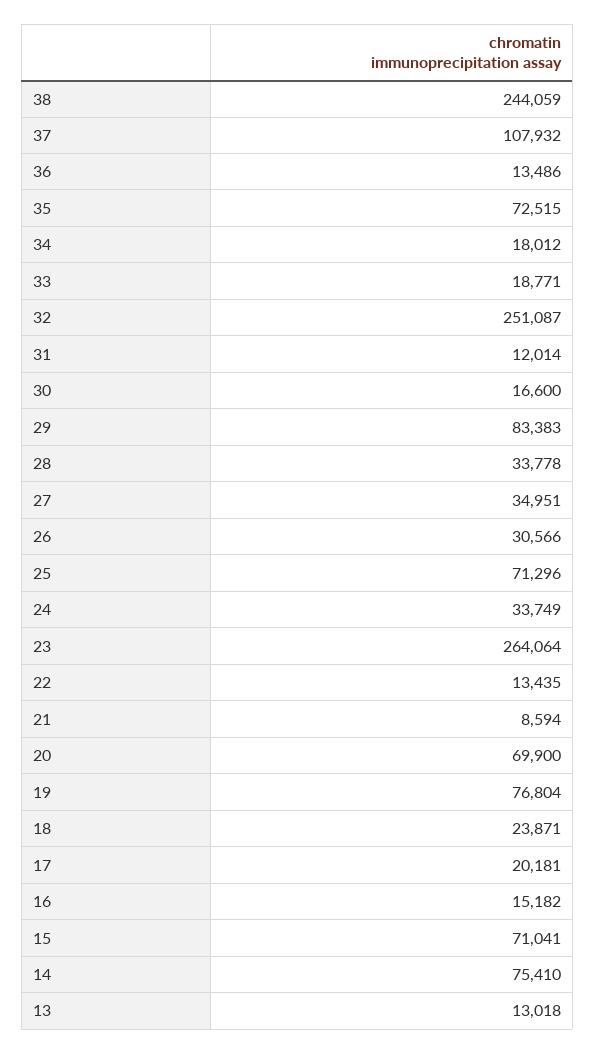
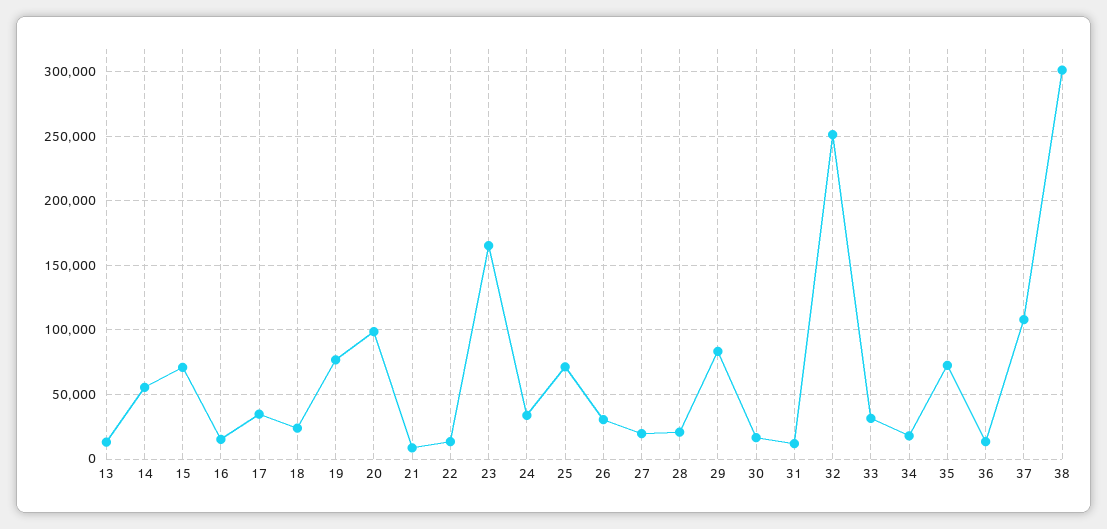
  {
-   "38": 244059,
+   "38": 300000,
    "37": 107932,
    "36": 13486,
    "35": 72515,
    "34": 18012,
-   "33": 18771,
+   "33": 30000,
    "32": 251087,
    "31": 12014,
    "30": 16600,
    "29": 83383,
-   "28": 33778,
+   "28": 20000,
-   "27": 34951,
+   "27": 20000,
    "26": 30566,
    "25": 71296,
    "24": 33749,
-   "23": 264064,
+   "23": 165000,
    "22": 13435,
    "21": 8594,
-   "20": 69900,
+   "20": 100000,
    "19": 76804,
    "18": 23871,
-   "17": 20181,
+   "17": 35000,
    "16": 15182,
    "15": 71041,
-   "14": 75410,
+   "14": 55000,
    "13": 13018
  }

